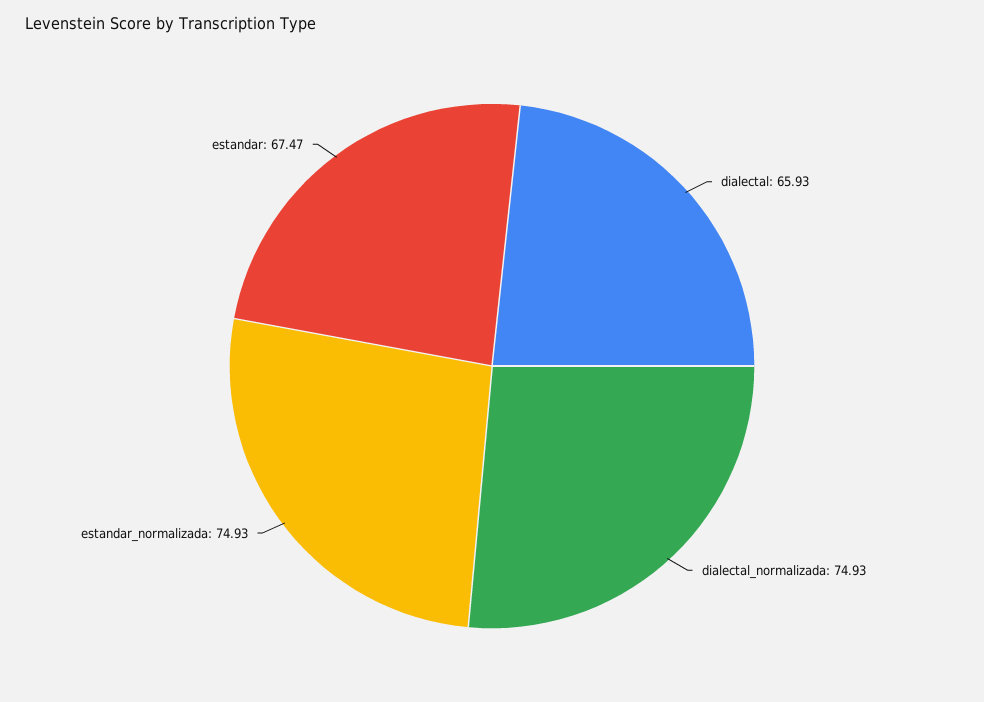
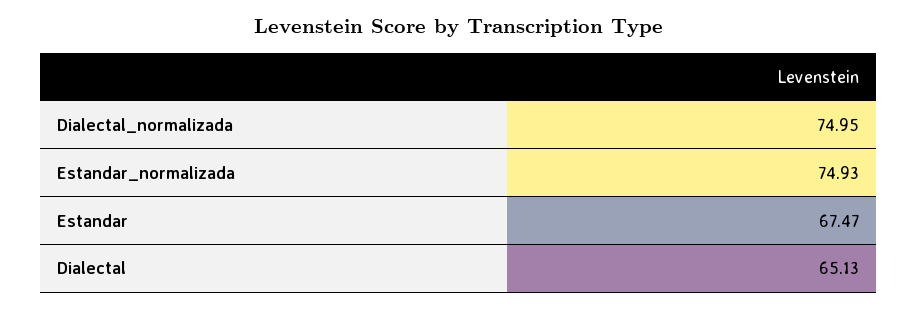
  {
-   "dialectal": 65.93,
+   "dialectal": 65.13,
-   "dialectal_normalizada": 74.93,
+   "dialectal_normalizada": 74.95,
    "estandar_normalizada": 74.93,
    "estandar": 67.47
  }

